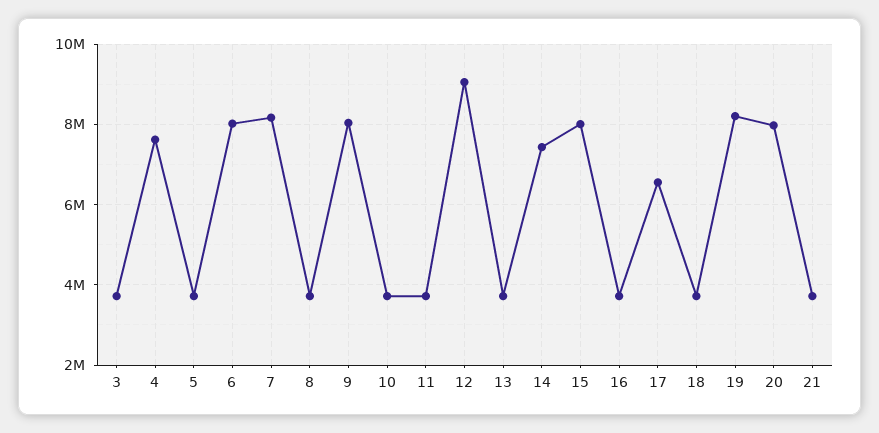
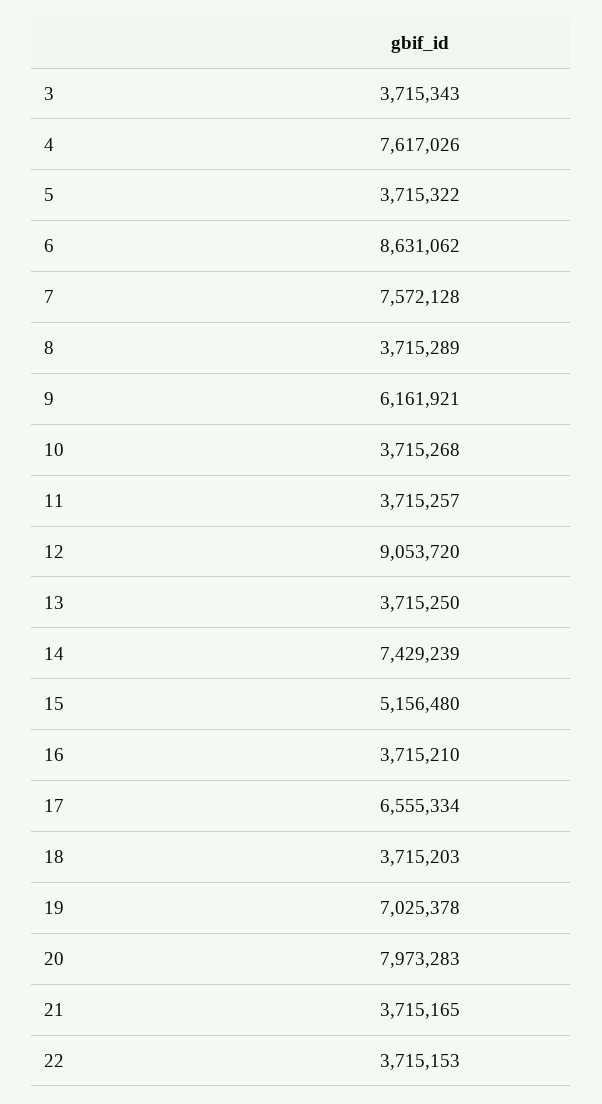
  {
    "3": 3715343,
    "4": 7617026,
    "5": 3715322,
-   "6": 8000000,
+   "6": 8631062,
-   "7": 8200000,
+   "7": 7572128,
    "8": 3715289,
-   "9": 8000000,
+   "9": 6161921,
    "10": 3715268,
    "11": 3715257,
    "12": 9053720,
    "13": 3715250,
    "14": 7429239,
-   "15": 8000000,
+   "15": 5156480,
    "16": 3715210,
    "17": 6555334,
    "18": 3715203,
-   "19": 8200000,
+   "19": 7025378,
    "20": 7973283,
-   "21": 3715165
+   "21": 3715165,
+   "22": 3715153
  }

